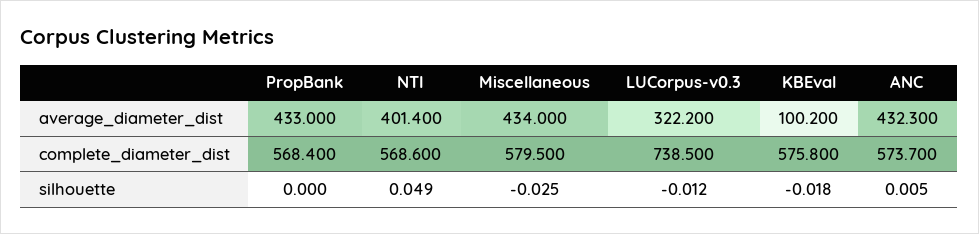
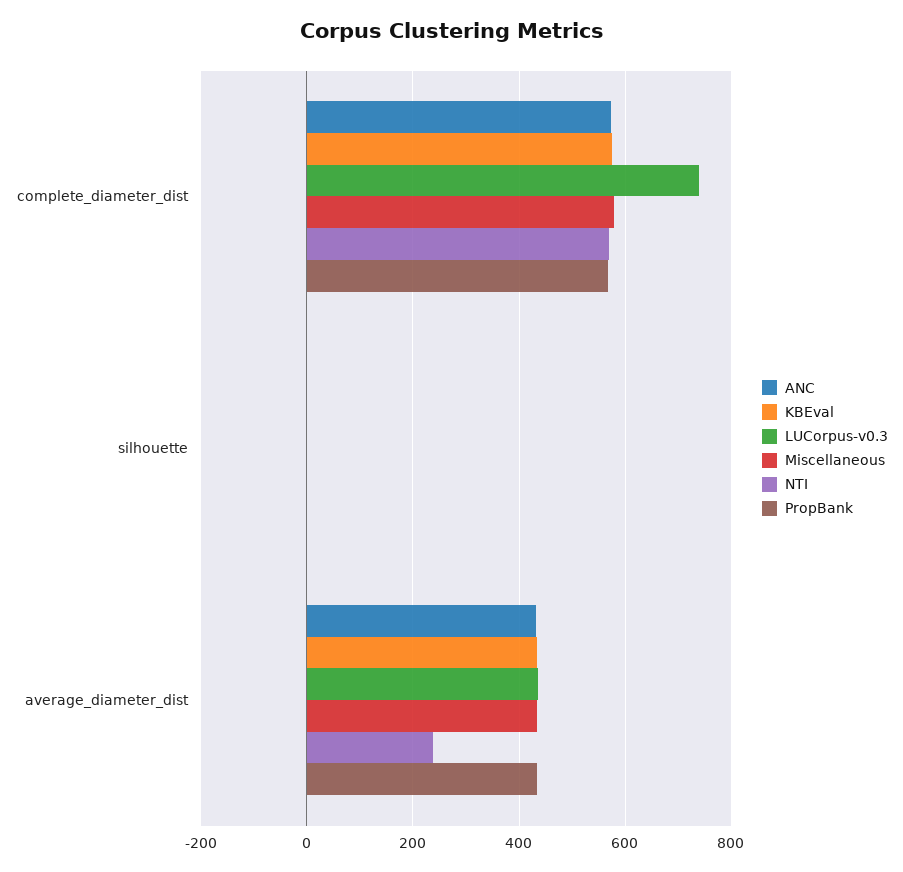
  {
    "PropBank": {
      "average_diameter_dist": 433,
      "complete_diameter_dist": 568.4,
      "silhouette": 0
    },
    "NTI": {
-     "average_diameter_dist": 401.4,
+     "average_diameter_dist": 240,
      "complete_diameter_dist": 568.6,
      "silhouette": 0.049
    },
    "Miscellaneous": {
      "average_diameter_dist": 434,
      "complete_diameter_dist": 579.5,
      "silhouette": -0.025
    },
    "LUCorpus-v0.3": {
-     "average_diameter_dist": 322.2,
+     "average_diameter_dist": 440,
      "complete_diameter_dist": 738.5,
      "silhouette": -0.012
    },
    "KBEval": {
-     "average_diameter_dist": 100.2,
+     "average_diameter_dist": 440,
      "complete_diameter_dist": 575.8,
      "silhouette": -0.018
    },
    "ANC": {
      "average_diameter_dist": 432.3,
      "complete_diameter_dist": 573.7,
      "silhouette": 0.005
    }
  }

